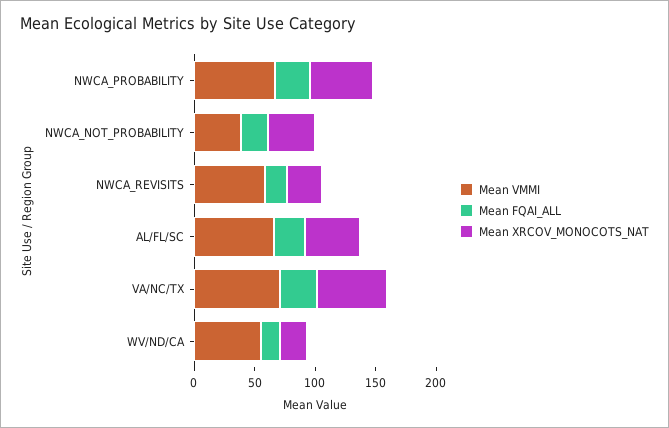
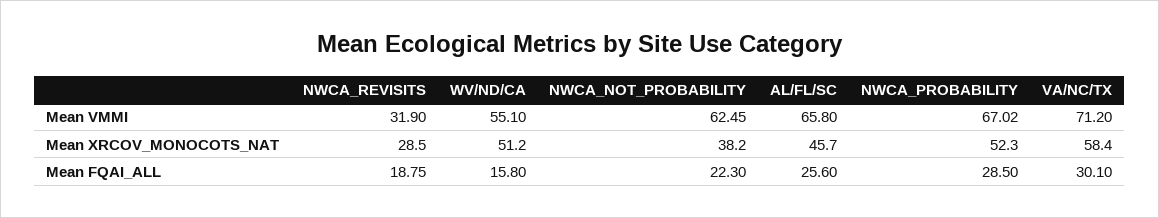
  {
    "Mean VMMI": {
      "NWCA_PROBABILITY": 67.02,
-     "NWCA_NOT_PROBABILITY": 40,
+     "NWCA_NOT_PROBABILITY": 62.45,
-     "NWCA_REVISITS": 60,
+     "NWCA_REVISITS": 31.9,
      "AL/FL/SC": 65.8,
      "VA/NC/TX": 71.2,
      "WV/ND/CA": 55.1
    },
    "Mean FQAI_ALL": {
      "NWCA_PROBABILITY": 28.5,
      "NWCA_NOT_PROBABILITY": 22.3,
      "NWCA_REVISITS": 18.75,
      "AL/FL/SC": 25.6,
      "VA/NC/TX": 30.1,
      "WV/ND/CA": 15.8
    },
    "Mean XRCOV_MONOCOTS_NAT": {
      "NWCA_PROBABILITY": 52.3,
      "NWCA_NOT_PROBABILITY": 38.2,
      "NWCA_REVISITS": 28.5,
      "AL/FL/SC": 45.7,
      "VA/NC/TX": 58.4,
-     "WV/ND/CA": 20
+     "WV/ND/CA": 51.2
    }
  }

